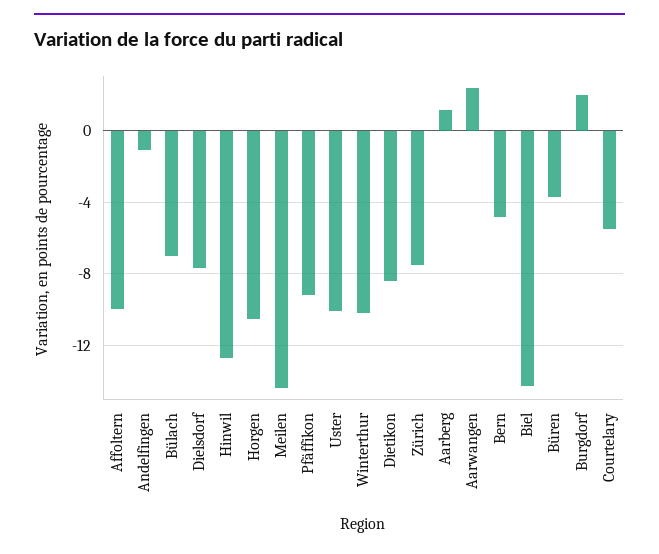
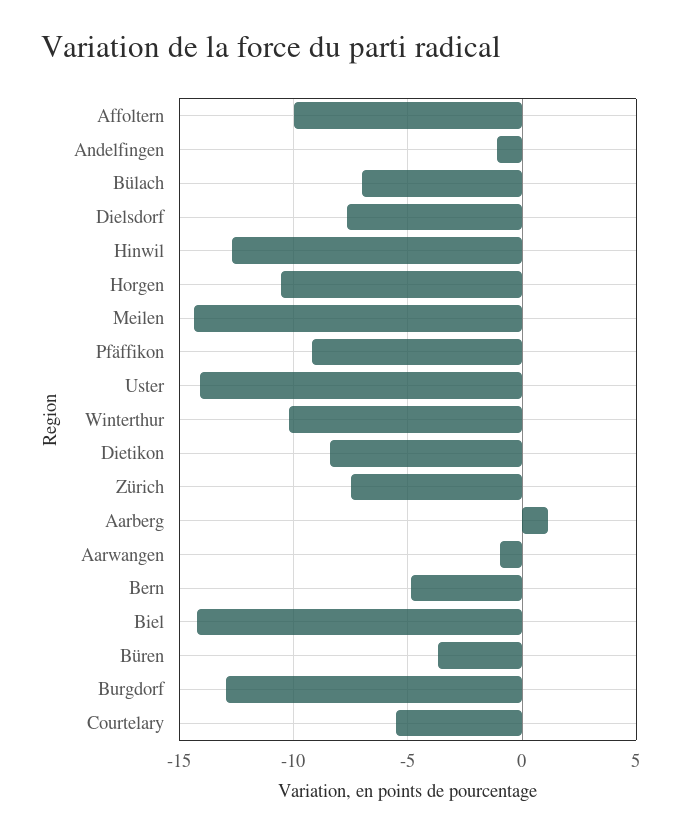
  {
    "Affoltern": -10,
    "Andelfingen": -1,
    "Bülach": -7,
    "Dielsdorf": -7.5,
    "Hinwil": -12.5,
    "Horgen": -10.5,
    "Meilen": -14.5,
    "Pfäffikon": -9,
-   "Uster": -10,
+   "Uster": -14,
    "Winterthur": -10,
    "Dietikon": -8.5,
    "Zürich": -7.5,
    "Aarberg": 1,
-   "Aarwangen": 2.5,
+   "Aarwangen": -1,
    "Bern": -5,
    "Biel": -14,
    "Büren": -3.5,
-   "Burgdorf": 2,
+   "Burgdorf": -13,
    "Courtelary": -5.5
  }

